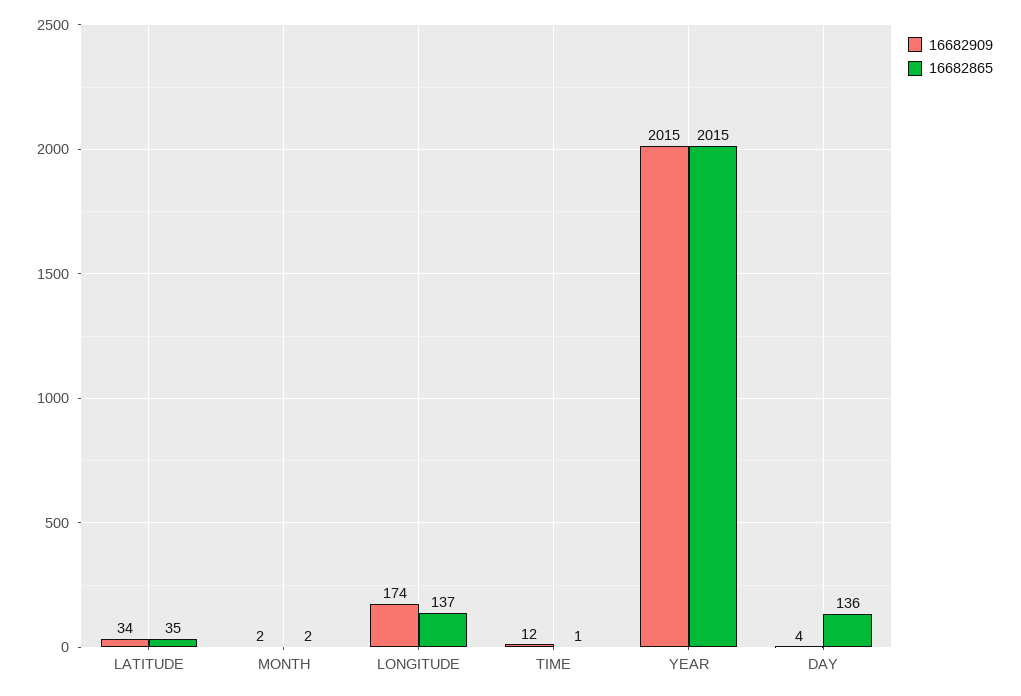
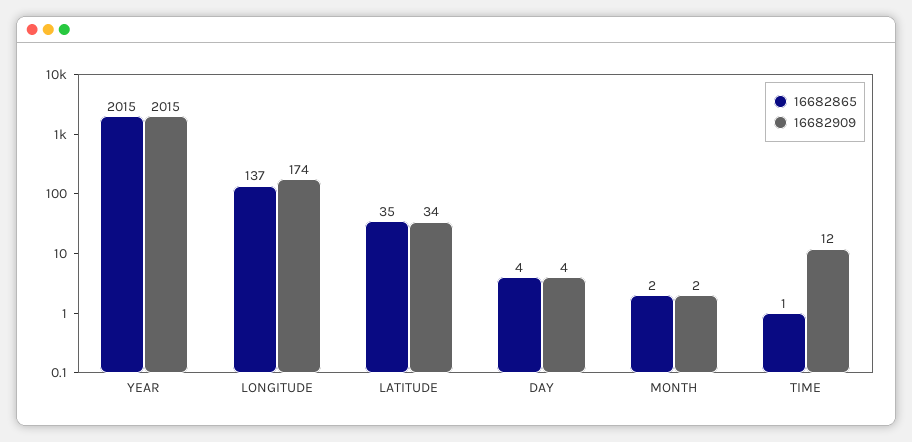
  {
    "16682909": {
      "LATITUDE": 34,
      "MONTH": 2,
      "LONGITUDE": 174,
      "TIME": 12,
      "YEAR": 2015,
      "DAY": 4
    },
    "16682865": {
      "LATITUDE": 35,
      "MONTH": 2,
      "LONGITUDE": 137,
      "TIME": 1,
      "YEAR": 2015,
-     "DAY": 136
+     "DAY": 4
    }
  }

